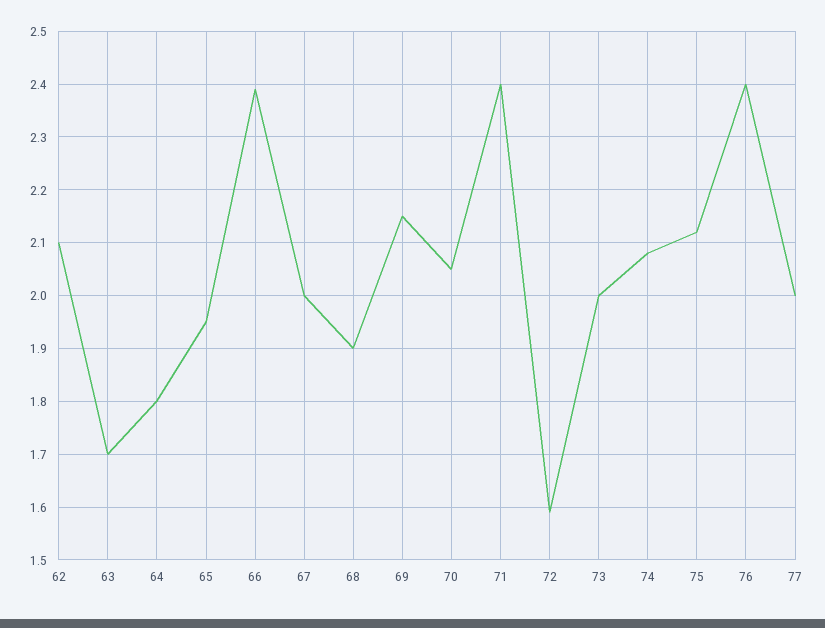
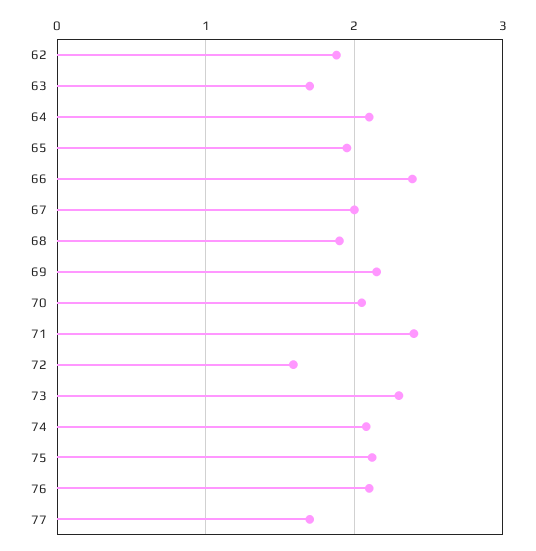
  {
-   "62": 2.1,
+   "62": 1.9,
    "63": 1.7,
-   "64": 1.8,
+   "64": 2.1,
    "65": 1.95,
    "66": 2.4,
    "67": 2,
    "68": 1.9,
    "69": 2.15,
    "70": 2.05,
    "71": 2.4,
    "72": 1.6,
-   "73": 2,
+   "73": 2.3,
    "74": 2.1,
    "75": 2.1,
-   "76": 2.4,
+   "76": 2.1,
-   "77": 2
+   "77": 1.7
  }

